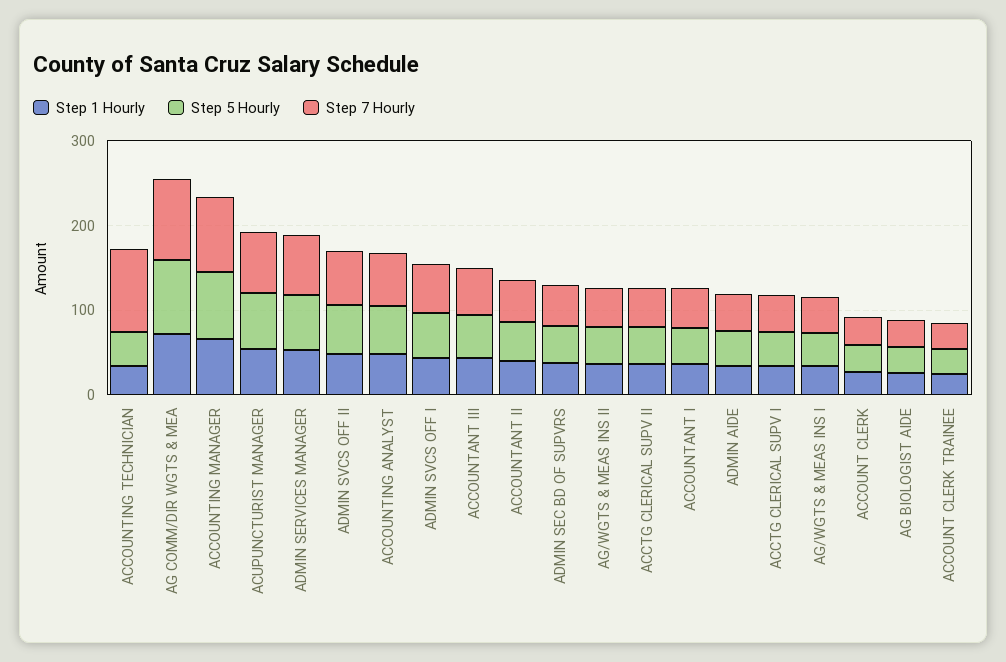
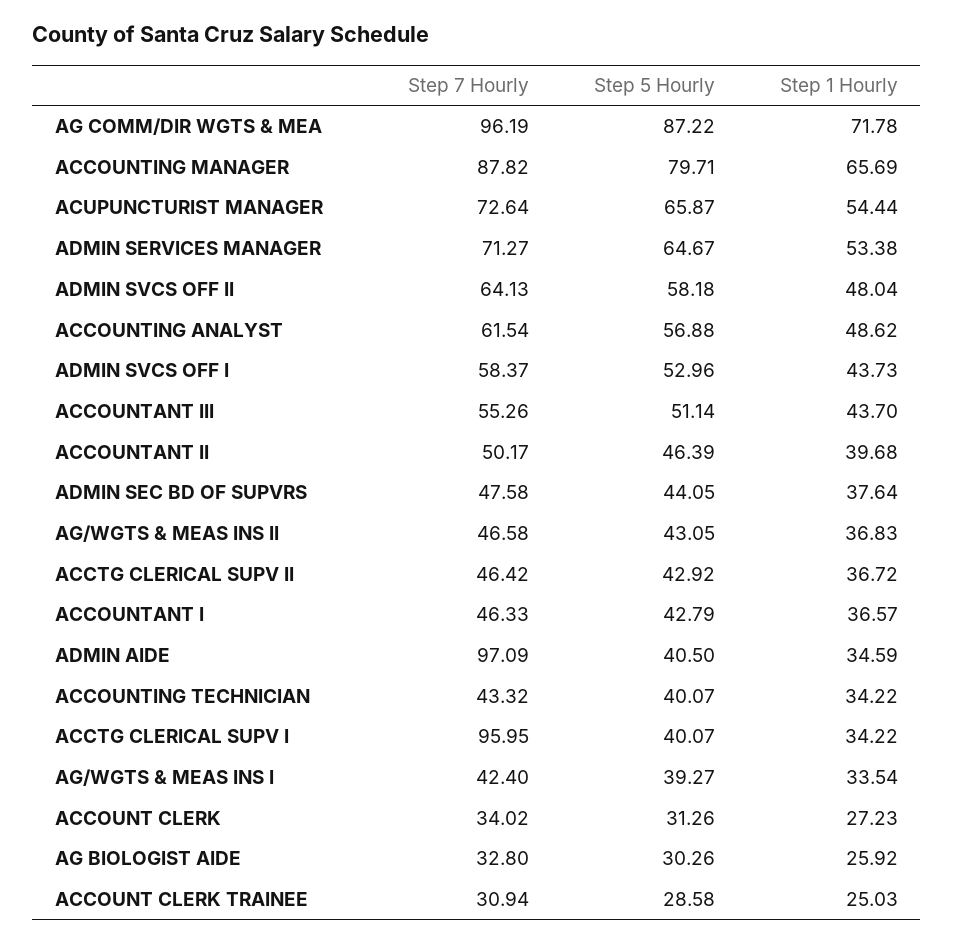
  {
    "Step 1 Hourly": {
      "ACCOUNTING TECHNICIAN": 34.22,
      "AG COMM/DIR WGTS & MEA": 71.78,
      "ACCOUNTING MANAGER": 65.69,
      "ACUPUNCTURIST MANAGER": 54.44,
      "ADMIN SERVICES MANAGER": 53.38,
      "ADMIN SVCS OFF II": 48.04,
      "ACCOUNTING ANALYST": 48.62,
      "ADMIN SVCS OFF I": 43.73,
      "ACCOUNTANT III": 43.7,
      "ACCOUNTANT II": 39.68,
      "ADMIN SEC BD OF SUPVRS": 37.64,
      "AG/WGTS & MEAS INS II": 36.83,
      "ACCTG CLERICAL SUPV II": 36.72,
      "ACCOUNTANT I": 36.57,
      "ADMIN AIDE": 34.59,
      "ACCTG CLERICAL SUPV I": 34.22,
      "AG/WGTS & MEAS INS I": 33.54,
      "ACCOUNT CLERK": 27.23,
      "AG BIOLOGIST AIDE": 25.92,
      "ACCOUNT CLERK TRAINEE": 25.03
    },
    "Step 5 Hourly": {
      "ACCOUNTING TECHNICIAN": 40.07,
      "AG COMM/DIR WGTS & MEA": 87.22,
      "ACCOUNTING MANAGER": 79.71,
      "ACUPUNCTURIST MANAGER": 65.87,
      "ADMIN SERVICES MANAGER": 64.67,
      "ADMIN SVCS OFF II": 58.18,
      "ACCOUNTING ANALYST": 56.88,
      "ADMIN SVCS OFF I": 52.96,
      "ACCOUNTANT III": 51.14,
      "ACCOUNTANT II": 46.39,
      "ADMIN SEC BD OF SUPVRS": 44.05,
      "AG/WGTS & MEAS INS II": 43.05,
      "ACCTG CLERICAL SUPV II": 42.92,
      "ACCOUNTANT I": 42.79,
      "ADMIN AIDE": 40.5,
      "ACCTG CLERICAL SUPV I": 40.07,
      "AG/WGTS & MEAS INS I": 39.27,
      "ACCOUNT CLERK": 31.26,
      "AG BIOLOGIST AIDE": 30.26,
      "ACCOUNT CLERK TRAINEE": 28.58
    },
    "Step 7 Hourly": {
-     "ACCOUNTING TECHNICIAN": 100,
+     "ACCOUNTING TECHNICIAN": 43.32,
      "AG COMM/DIR WGTS & MEA": 96.19,
      "ACCOUNTING MANAGER": 87.82,
      "ACUPUNCTURIST MANAGER": 72.64,
      "ADMIN SERVICES MANAGER": 71.27,
      "ADMIN SVCS OFF II": 64.13,
      "ACCOUNTING ANALYST": 61.54,
      "ADMIN SVCS OFF I": 58.37,
      "ACCOUNTANT III": 55.26,
      "ACCOUNTANT II": 50.17,
      "ADMIN SEC BD OF SUPVRS": 47.58,
      "AG/WGTS & MEAS INS II": 46.58,
      "ACCTG CLERICAL SUPV II": 46.42,
      "ACCOUNTANT I": 46.33,
-     "ADMIN AIDE": 40,
+     "ADMIN AIDE": 97.09,
-     "ACCTG CLERICAL SUPV I": 40,
+     "ACCTG CLERICAL SUPV I": 95.95,
      "AG/WGTS & MEAS INS I": 42.4,
      "ACCOUNT CLERK": 34.02,
      "AG BIOLOGIST AIDE": 32.8,
      "ACCOUNT CLERK TRAINEE": 30.94
    }
  }

